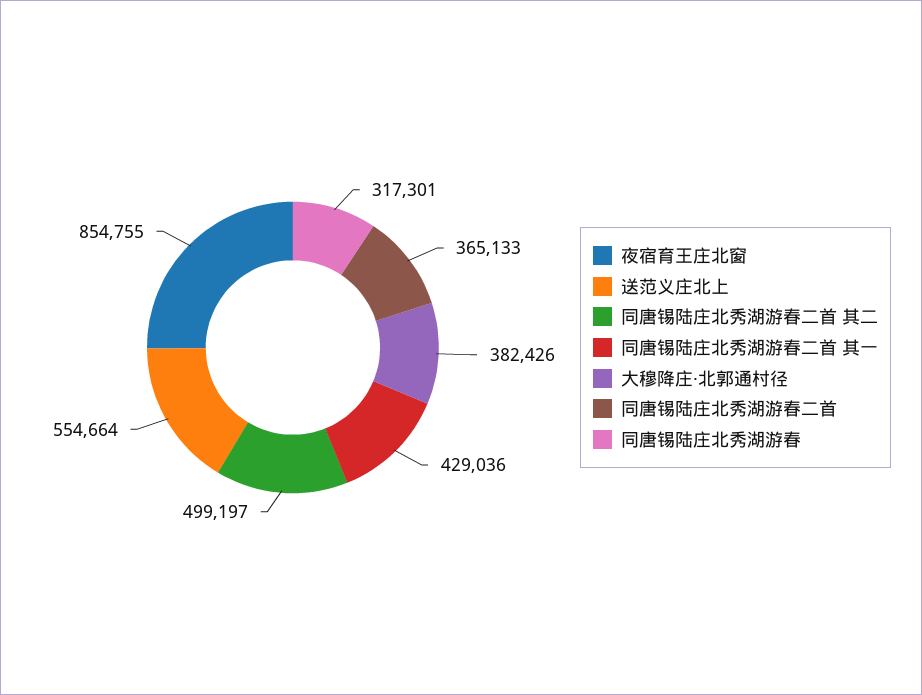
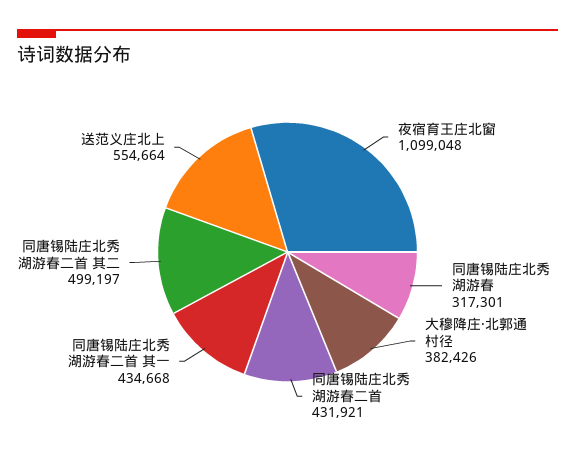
  {
-   "夜宿育王庄北窗": 854755,
+   "夜宿育王庄北窗": 1099048,
    "送范义庄北上": 554664,
    "同唐锡陆庄北秀湖游春二首 其二": 499197,
-   "同唐锡陆庄北秀湖游春二首 其一": 429036,
+   "同唐锡陆庄北秀湖游春二首 其一": 434668,
    "大穆降庄·北郭通村径": 382426,
-   "同唐锡陆庄北秀湖游春二首": 365133,
+   "同唐锡陆庄北秀湖游春二首": 431921,
    "同唐锡陆庄北秀湖游春": 317301
  }

